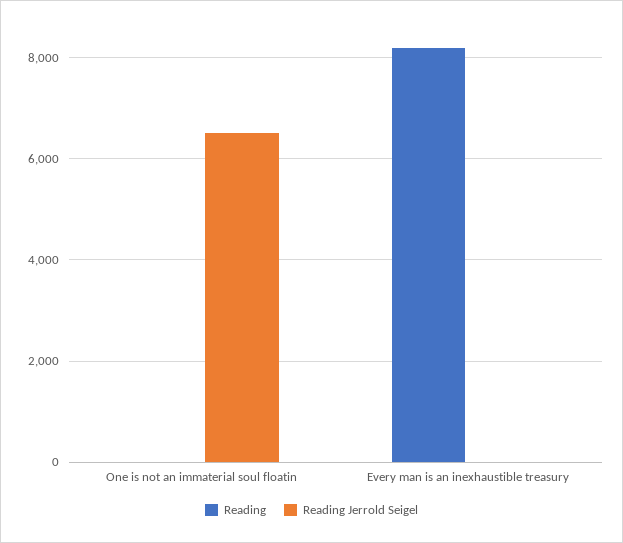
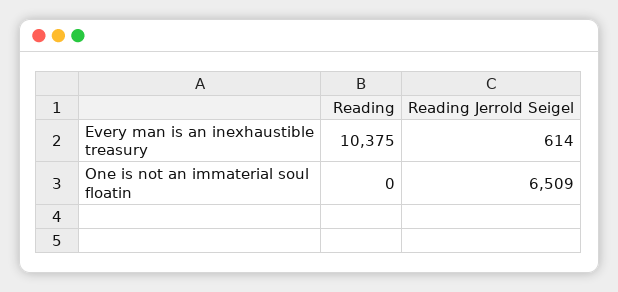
  {
    "Reading": {
      "One is not an immaterial soul floatin": 0,
-     "Every man is an inexhaustible treasury": 8200
+     "Every man is an inexhaustible treasury": 10375
    },
    "Reading Jerrold Seigel": {
      "One is not an immaterial soul floatin": 6509,
-     "Every man is an inexhaustible treasury": 0
+     "Every man is an inexhaustible treasury": 614
    }
  }

